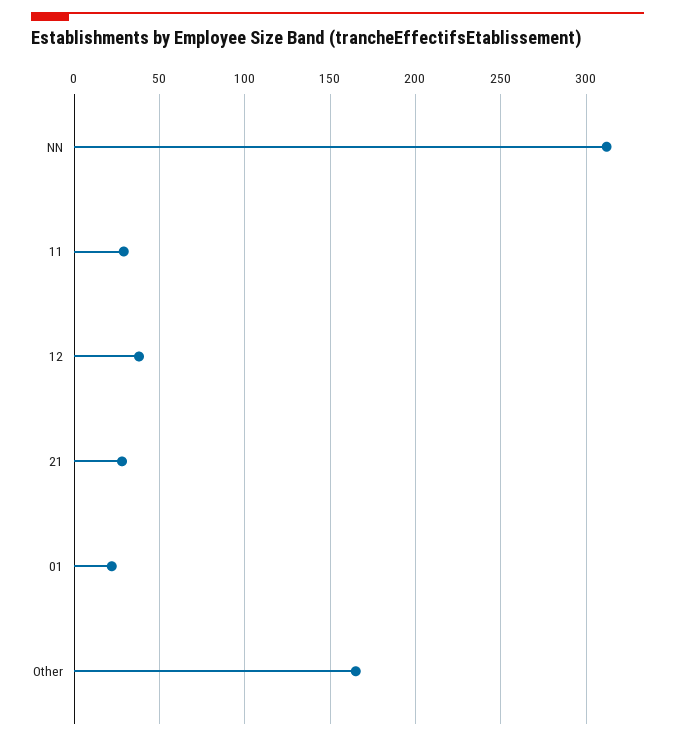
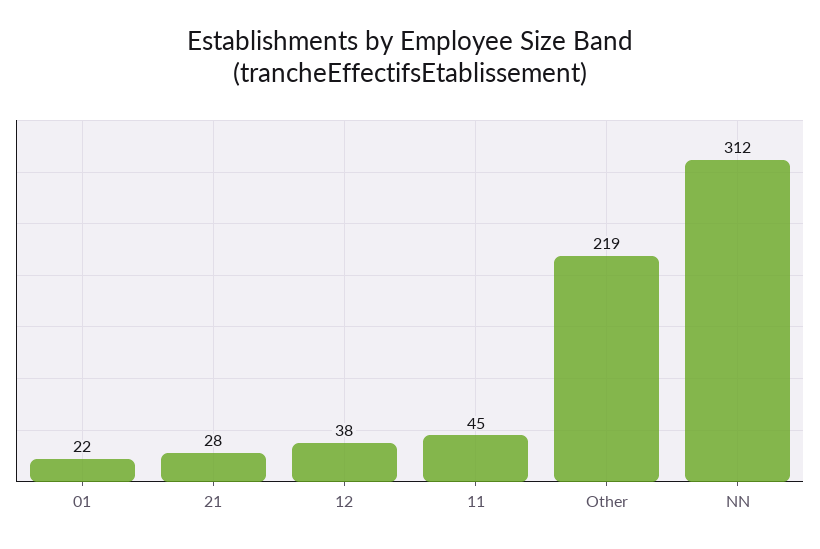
  {
    "NN": 312,
-   "11": 30,
+   "11": 45,
    "12": 38,
    "21": 28,
    "01": 22,
-   "Other": 165
+   "Other": 219
  }

